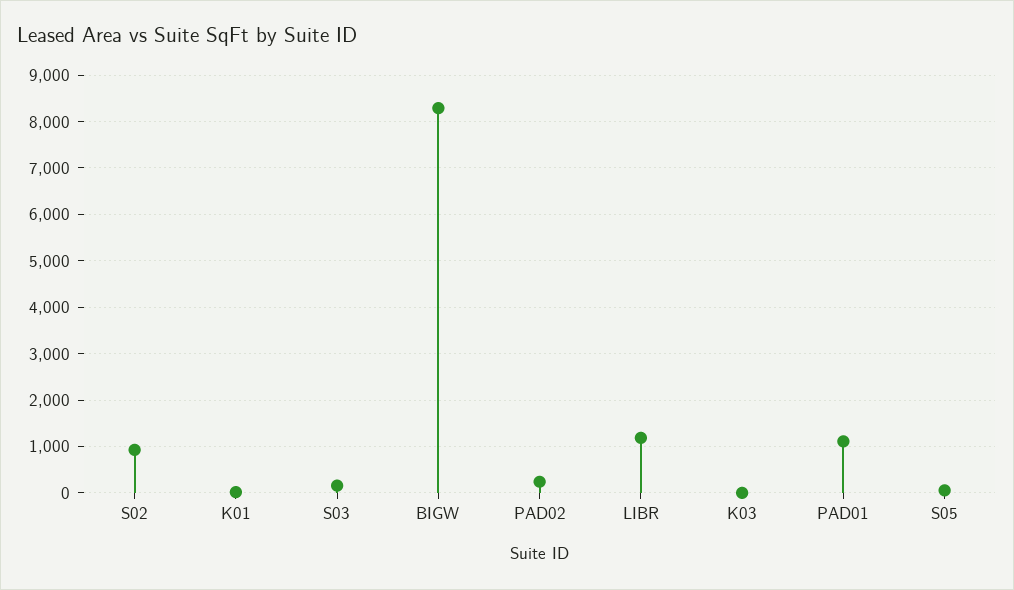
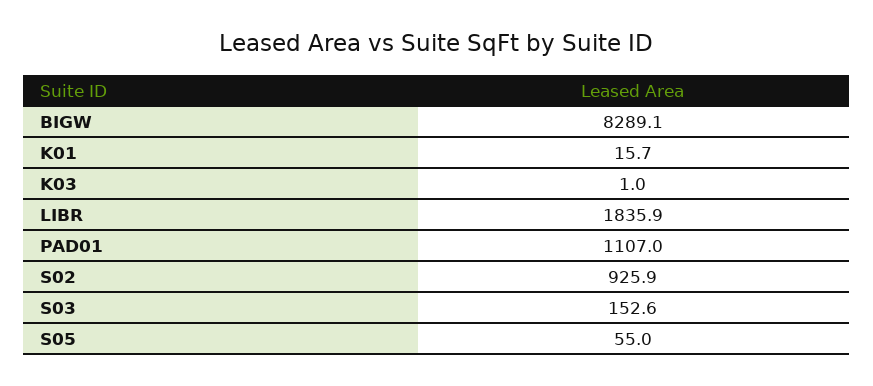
  {
    "S02": 925.9,
    "K01": 15.7,
    "S03": 152.6,
    "BIGW": 8289.1,
-   "PAD02": 200,
-   "LIBR": 1200,
+   "LIBR": 1835.9,
    "K03": 1,
    "PAD01": 1107,
    "S05": 55
  }

